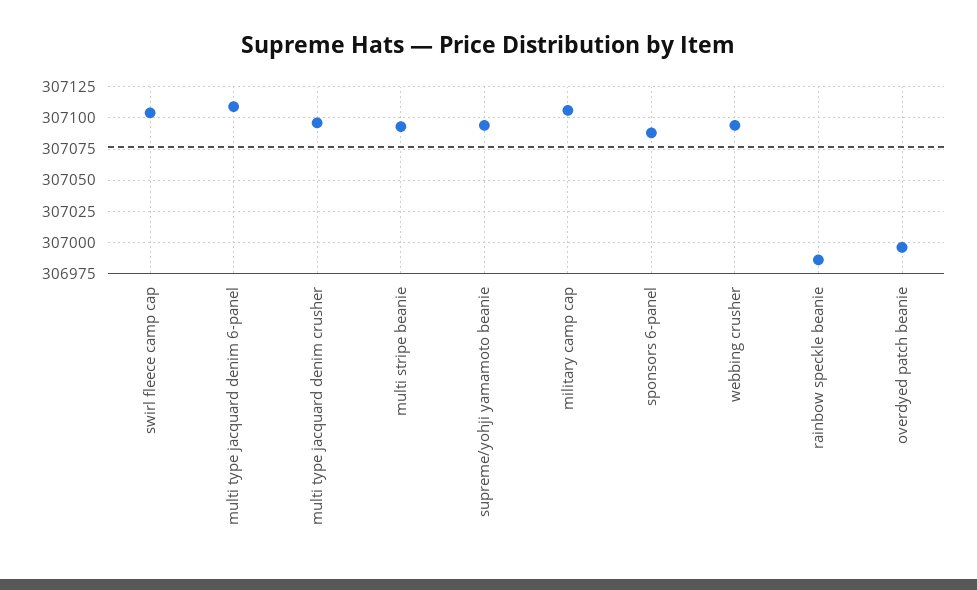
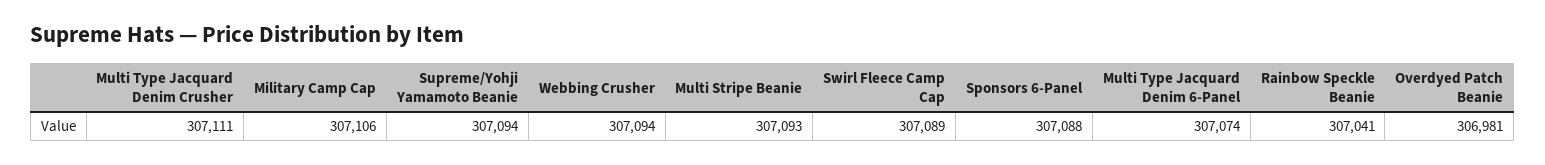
  {
-   "swirl fleece camp cap": 307105,
+   "swirl fleece camp cap": 307089,
-   "multi type jacquard denim 6-panel": 307110,
+   "multi type jacquard denim 6-panel": 307074,
-   "multi type jacquard denim crusher": 307095,
+   "multi type jacquard denim crusher": 307111,
    "multi stripe beanie": 307093,
    "supreme/yohji yamamoto beanie": 307094,
    "military camp cap": 307106,
    "sponsors 6-panel": 307088,
    "webbing crusher": 307094,
-   "rainbow speckle beanie": 306985,
+   "rainbow speckle beanie": 307041,
-   "overdyed patch beanie": 306995
+   "overdyed patch beanie": 306981
  }

